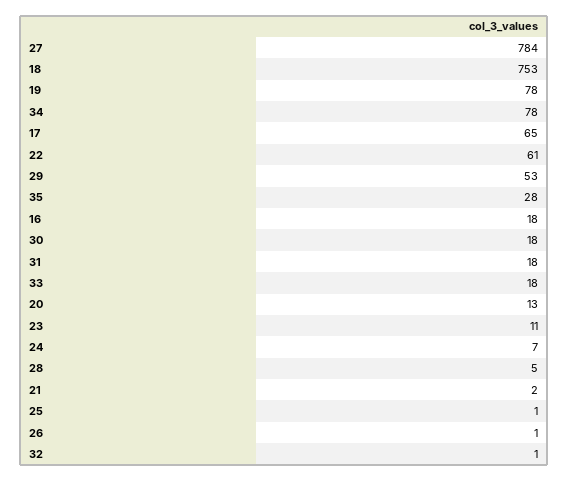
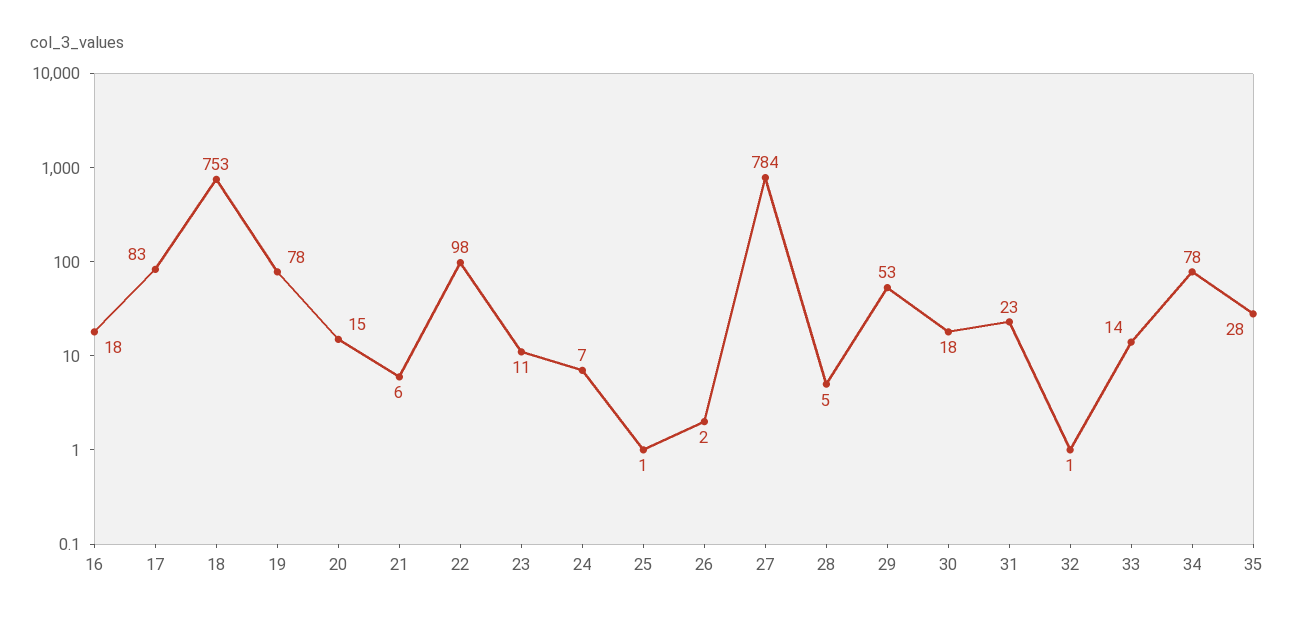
  {
    "27": 784,
    "18": 753,
    "19": 78,
    "34": 78,
-   "17": 65,
+   "17": 83,
-   "22": 61,
+   "22": 98,
    "29": 53,
    "35": 28,
    "16": 18,
    "30": 18,
-   "31": 18,
+   "31": 23,
-   "33": 18,
+   "33": 14,
-   "20": 13,
+   "20": 15,
    "23": 11,
    "24": 7,
    "28": 5,
-   "21": 2,
+   "21": 6,
    "25": 1,
-   "26": 1,
+   "26": 2,
    "32": 1
  }

